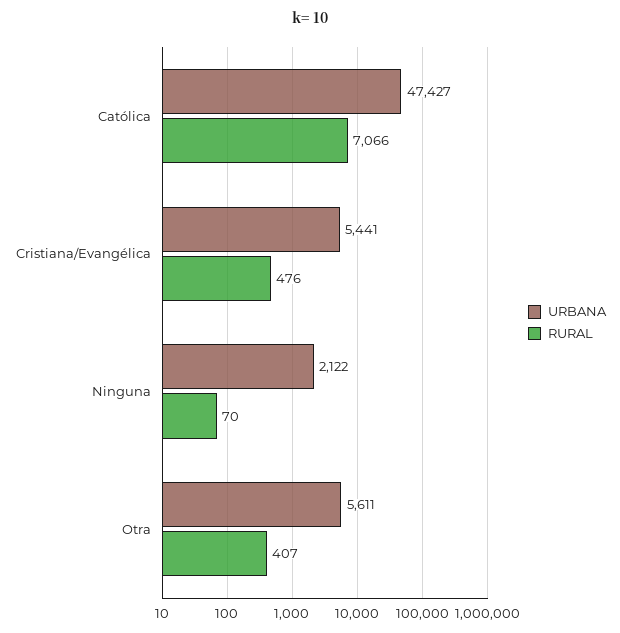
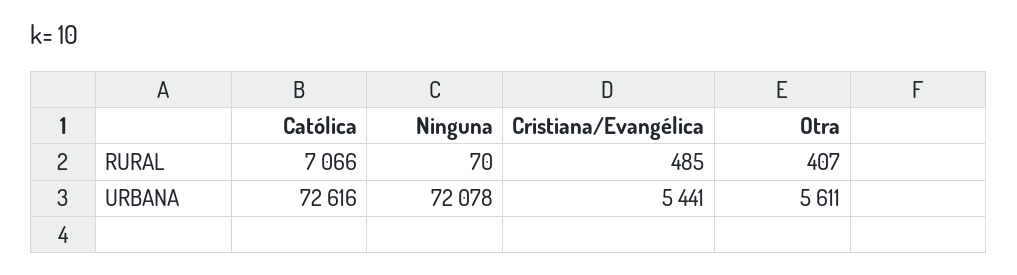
  {
    "URBANA": {
-     "Católica": 47427,
+     "Católica": 72616,
      "Cristiana/Evangélica": 5441,
-     "Ninguna": 2122,
+     "Ninguna": 72078,
      "Otra": 5611
    },
    "RURAL": {
      "Católica": 7066,
-     "Cristiana/Evangélica": 476,
+     "Cristiana/Evangélica": 485,
      "Ninguna": 70,
      "Otra": 407
    }
  }

